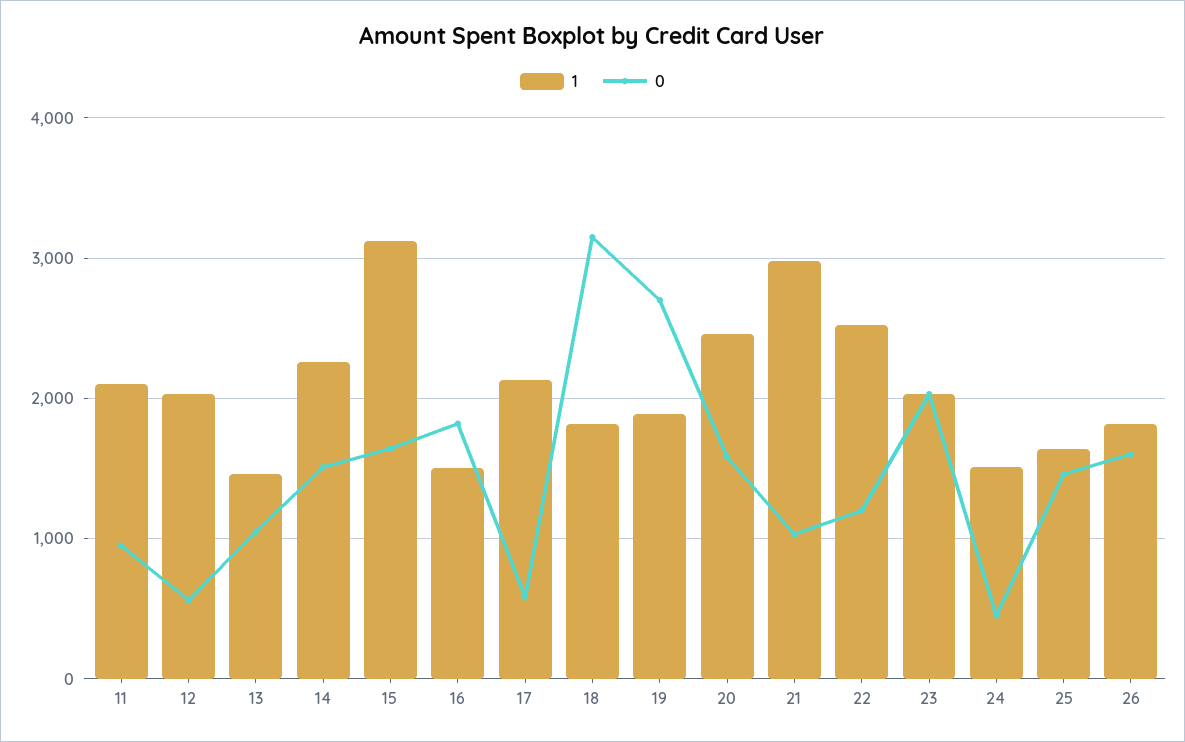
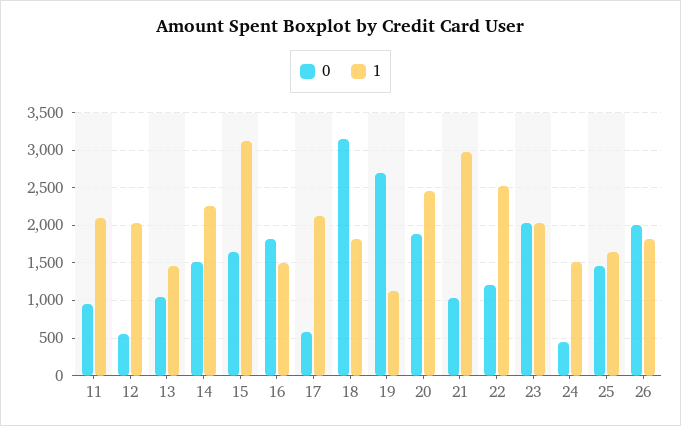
  {
    "1": {
      "11": 2100,
      "12": 2000,
      "13": 1500,
      "14": 2300,
      "15": 3100,
      "16": 1500,
      "17": 2100,
      "18": 1800,
-     "19": 1900,
+     "19": 1100,
      "20": 2500,
      "21": 3000,
      "22": 2500,
      "23": 2000,
      "24": 1500,
      "25": 1600,
      "26": 1800
    },
    "0": {
      "11": 1000,
      "12": 600,
      "13": 1100,
      "14": 1500,
      "15": 1600,
      "16": 1800,
      "17": 600,
      "18": 3200,
      "19": 2700,
-     "20": 1600,
+     "20": 1900,
      "21": 1000,
      "22": 1200,
      "23": 2000,
      "24": 500,
      "25": 1500,
-     "26": 1600
+     "26": 2000
    }
  }

